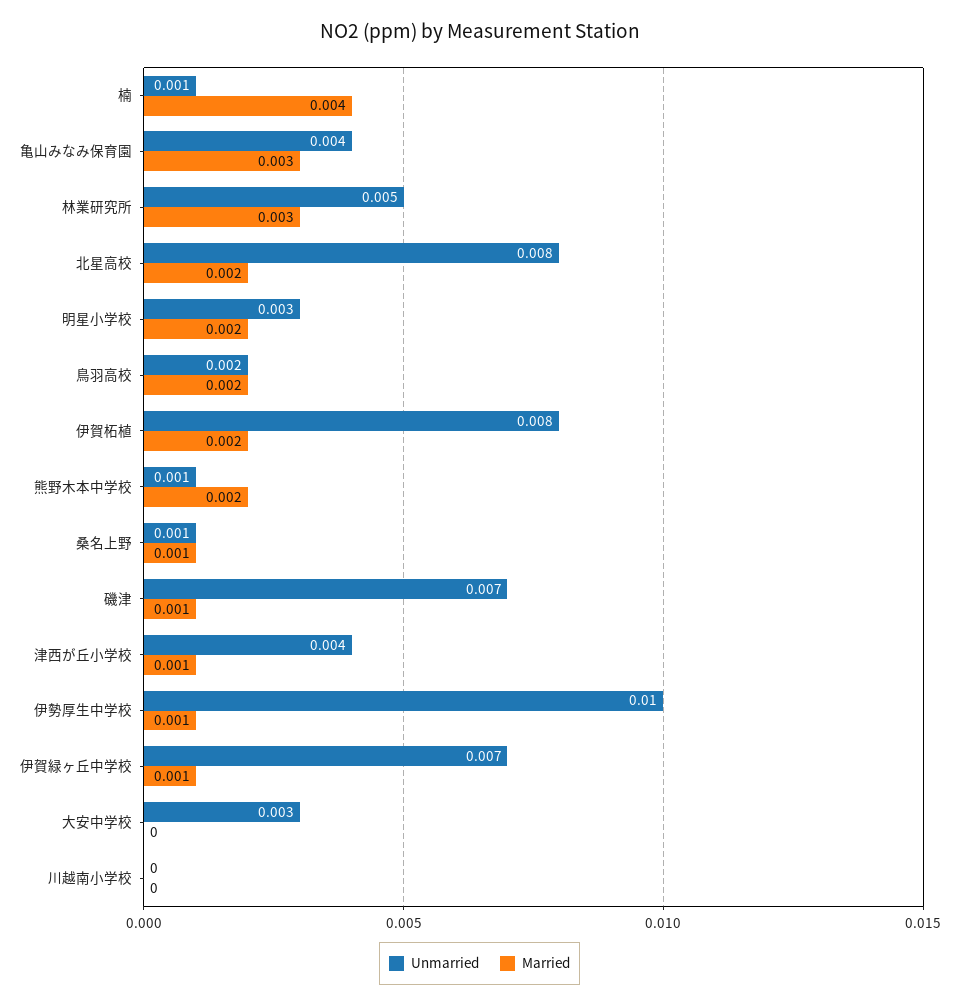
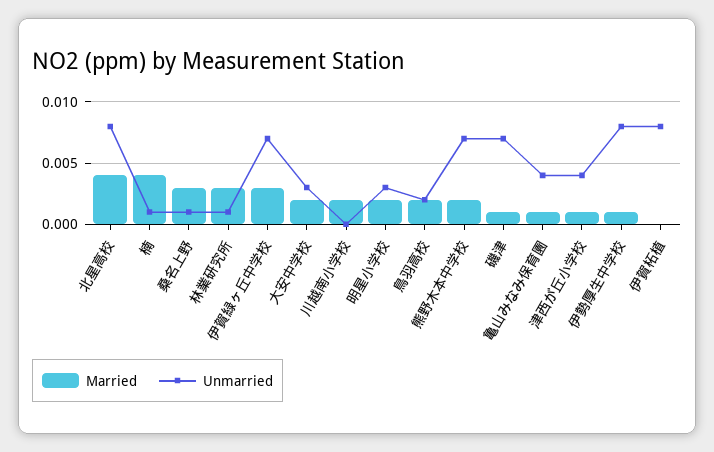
  {
    "Unmarried": {
      "楠": 0.001,
      "亀山みなみ保育園": 0.004,
-     "林業研究所": 0.005,
+     "林業研究所": 0.001,
      "北星高校": 0.008,
      "明星小学校": 0.003,
      "鳥羽高校": 0.002,
      "伊賀柘植": 0.008,
-     "熊野木本中学校": 0.001,
+     "熊野木本中学校": 0.007,
      "桑名上野": 0.001,
      "磯津": 0.007,
      "津西が丘小学校": 0.004,
-     "伊勢厚生中学校": 0.01,
+     "伊勢厚生中学校": 0.008,
      "伊賀緑ヶ丘中学校": 0.007,
      "大安中学校": 0.003,
      "川越南小学校": 0
    },
    "Married": {
      "楠": 0.004,
-     "亀山みなみ保育園": 0.003,
+     "亀山みなみ保育園": 0.001,
      "林業研究所": 0.003,
-     "北星高校": 0.002,
+     "北星高校": 0.004,
      "明星小学校": 0.002,
      "鳥羽高校": 0.002,
-     "伊賀柘植": 0.002,
+     "伊賀柘植": 0,
      "熊野木本中学校": 0.002,
-     "桑名上野": 0.001,
+     "桑名上野": 0.003,
      "磯津": 0.001,
      "津西が丘小学校": 0.001,
      "伊勢厚生中学校": 0.001,
-     "伊賀緑ヶ丘中学校": 0.001,
+     "伊賀緑ヶ丘中学校": 0.003,
-     "大安中学校": 0,
+     "大安中学校": 0.002,
-     "川越南小学校": 0
+     "川越南小学校": 0.002
    }
  }

